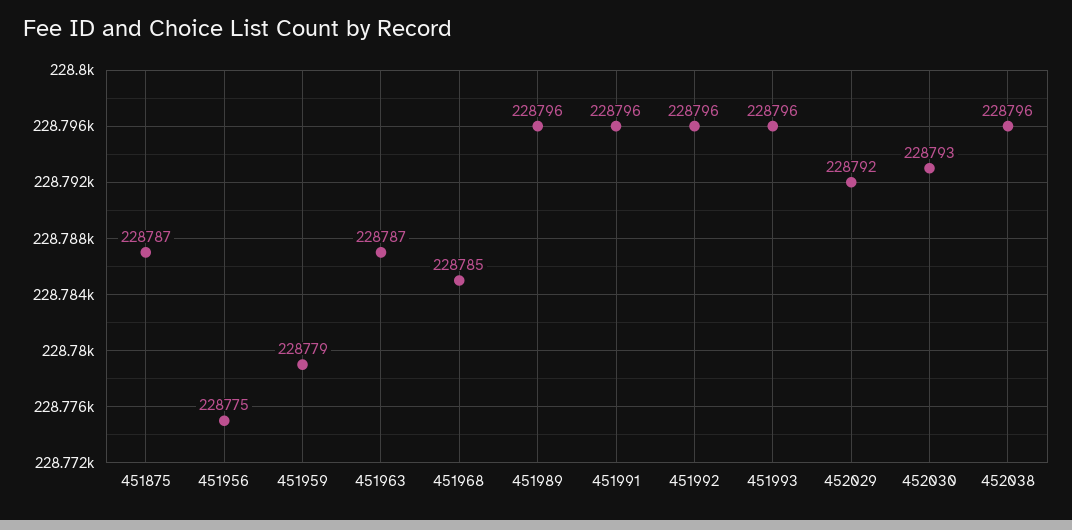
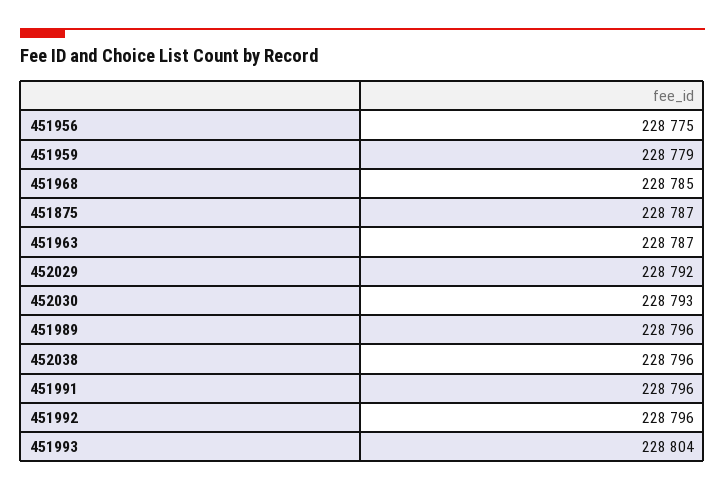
  {
    "451875": 228787,
    "451956": 228775,
    "451959": 228779,
    "451963": 228787,
    "451968": 228785,
    "451989": 228796,
    "451991": 228796,
    "451992": 228796,
-   "451993": 228796,
+   "451993": 228804,
    "452029": 228792,
    "452030": 228793,
    "452038": 228796
  }

